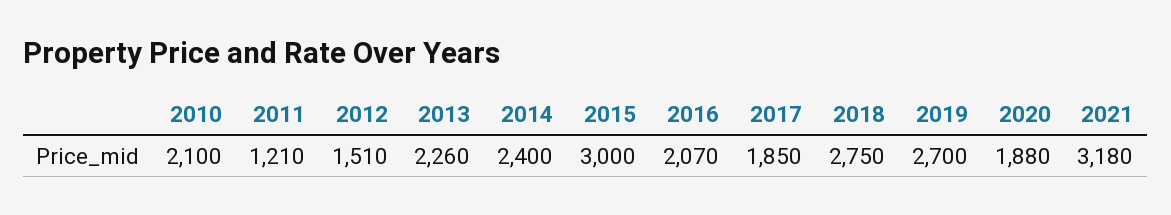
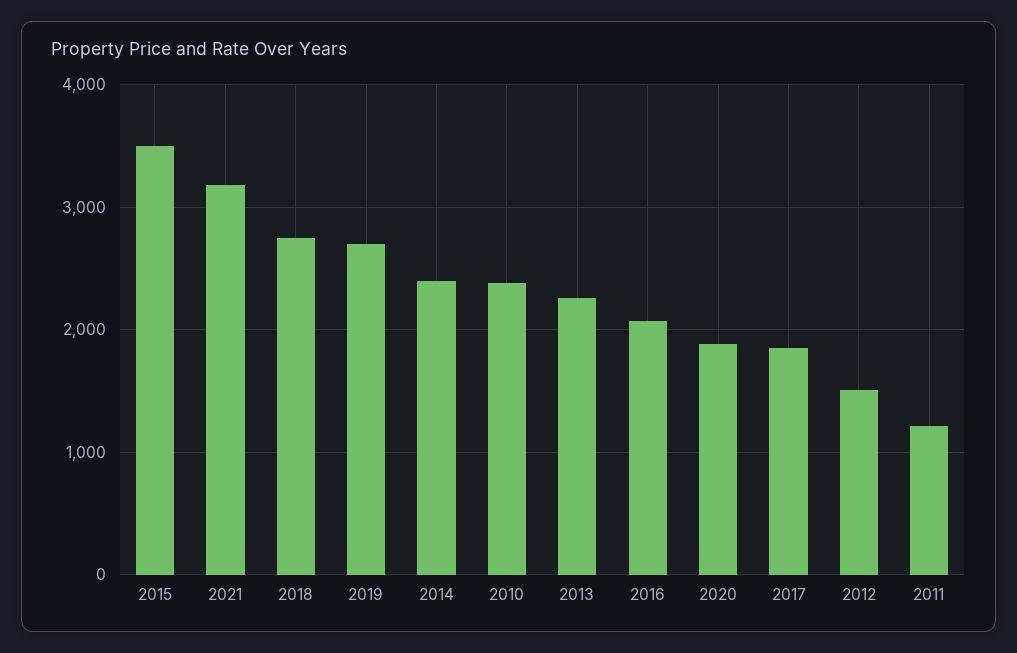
  {
-   "2010": 2100,
+   "2010": 2400,
    "2011": 1210,
    "2012": 1510,
    "2013": 2260,
    "2014": 2400,
-   "2015": 3000,
+   "2015": 3500,
    "2016": 2070,
    "2017": 1850,
    "2018": 2750,
    "2019": 2700,
    "2020": 1880,
    "2021": 3180
  }

